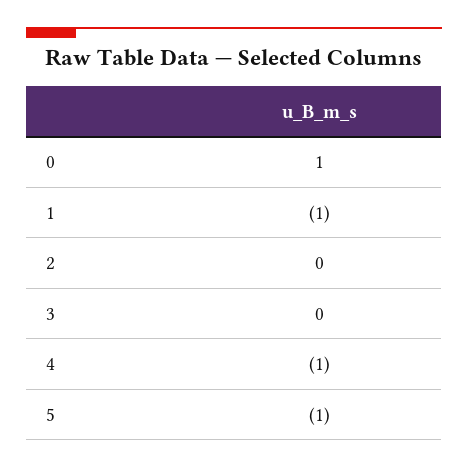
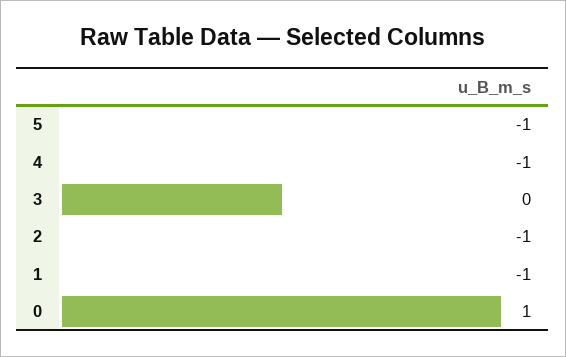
  {
    "0": 1,
    "1": -1,
-   "2": 0,
+   "2": -1,
    "3": 0,
    "4": -1,
    "5": -1
  }

